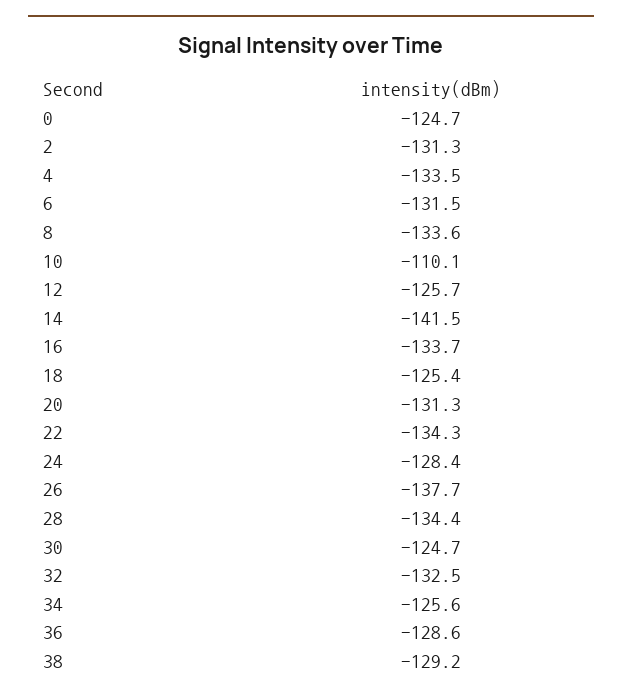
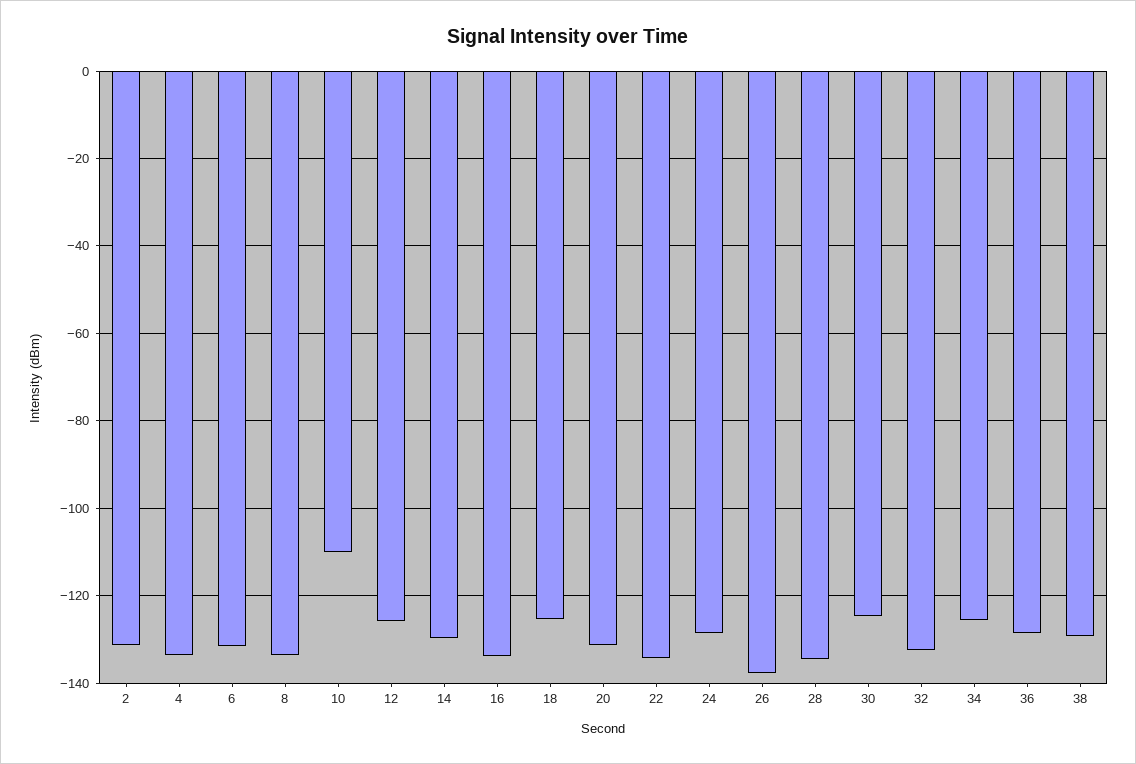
  {
-   "0": -124.7,
    "2": -131.3,
    "4": -133.5,
    "6": -131.5,
    "8": -133.6,
    "10": -110.1,
    "12": -125.7,
-   "14": -141.5,
+   "14": -130,
    "16": -133.7,
    "18": -125.4,
    "20": -131.3,
    "22": -134.3,
    "24": -128.4,
    "26": -137.7,
    "28": -134.4,
    "30": -124.7,
    "32": -132.5,
    "34": -125.6,
    "36": -128.6,
    "38": -129.2
  }

